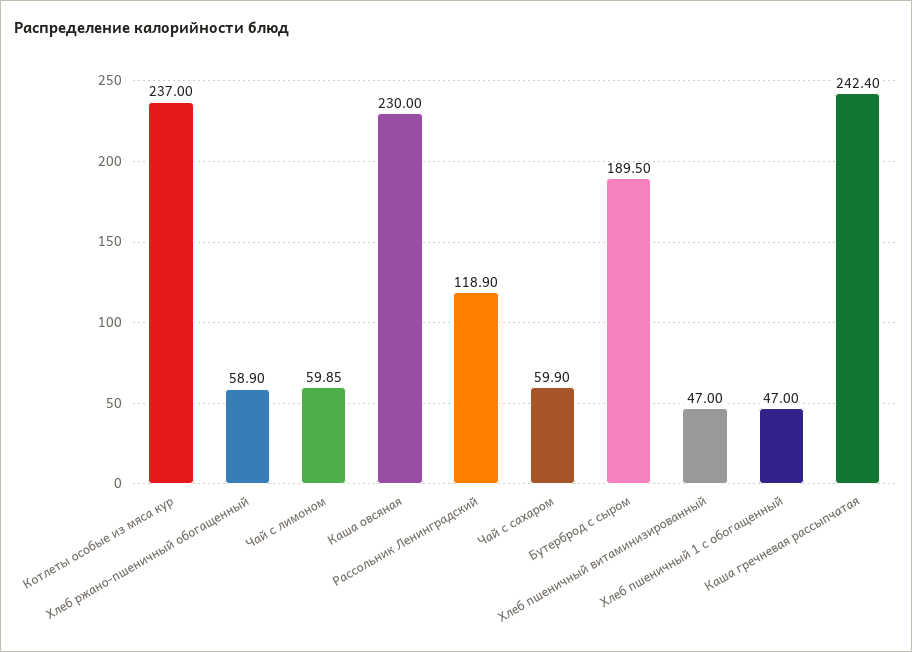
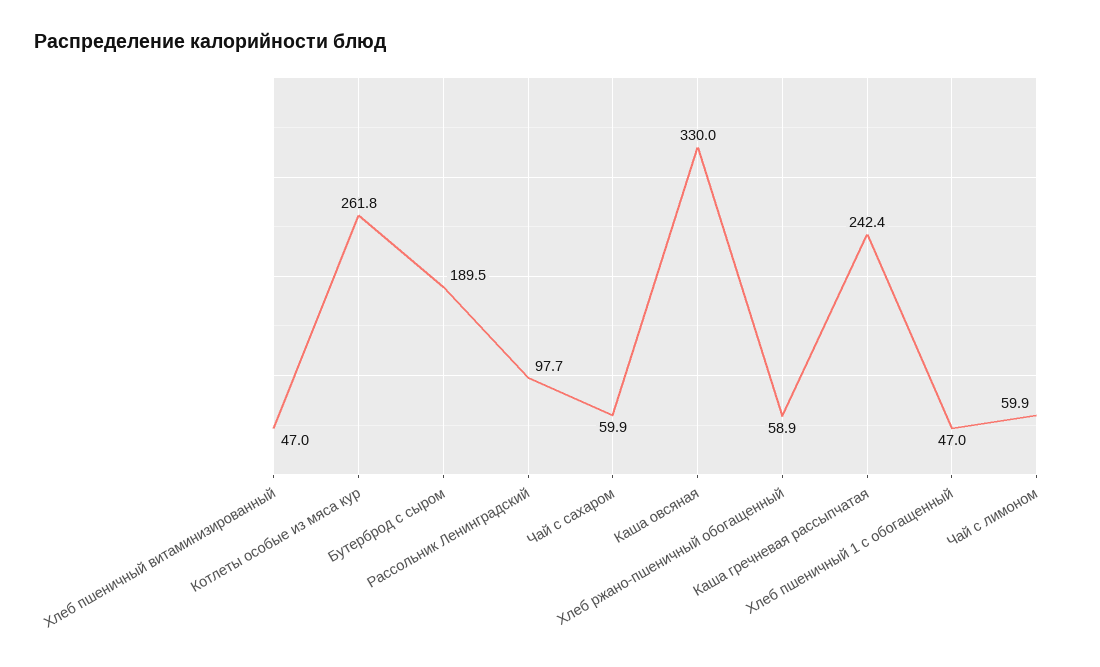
  {
-   "Котлеты особые из мяса кур": 237,
+   "Котлеты особые из мяса кур": 261.8,
    "Хлеб ржано-пшеничный обогащенный": 58.9,
    "Чай с лимоном": 59.85,
-   "Каша овсяная": 230,
+   "Каша овсяная": 330,
-   "Рассольник Ленинградский": 118.9,
+   "Рассольник Ленинградский": 97.7,
    "Чай с сахаром": 59.9,
    "Бутерброд с сыром": 189.5,
    "Хлеб пшеничный витаминизированный": 47,
    "Хлеб пшеничный 1 с обогащенный": 47,
    "Каша гречневая рассыпчатая": 242.4
  }

